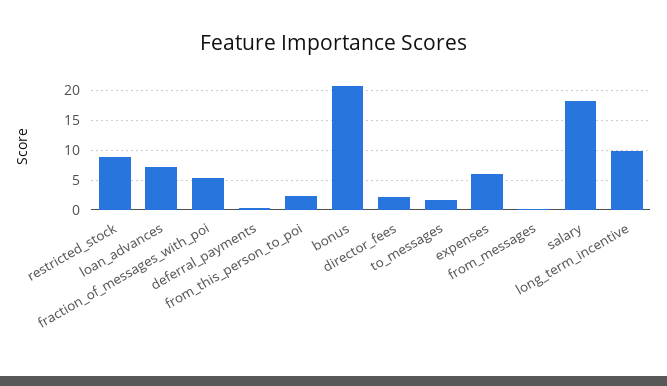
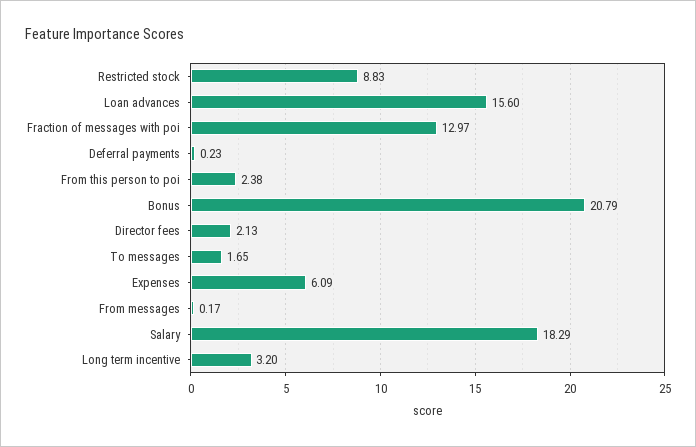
  {
    "restricted_stock": 8.83,
-   "loan_advances": 7.5,
+   "loan_advances": 15.6,
-   "fraction_of_messages_with_poi": 5,
+   "fraction_of_messages_with_poi": 12.97,
    "deferral_payments": 0.23,
    "from_this_person_to_poi": 2.38,
    "bonus": 20.79,
    "director_fees": 2.13,
    "to_messages": 1.65,
    "expenses": 6.09,
    "from_messages": 0.17,
    "salary": 18.29,
-   "long_term_incentive": 10
+   "long_term_incentive": 3.2
  }

